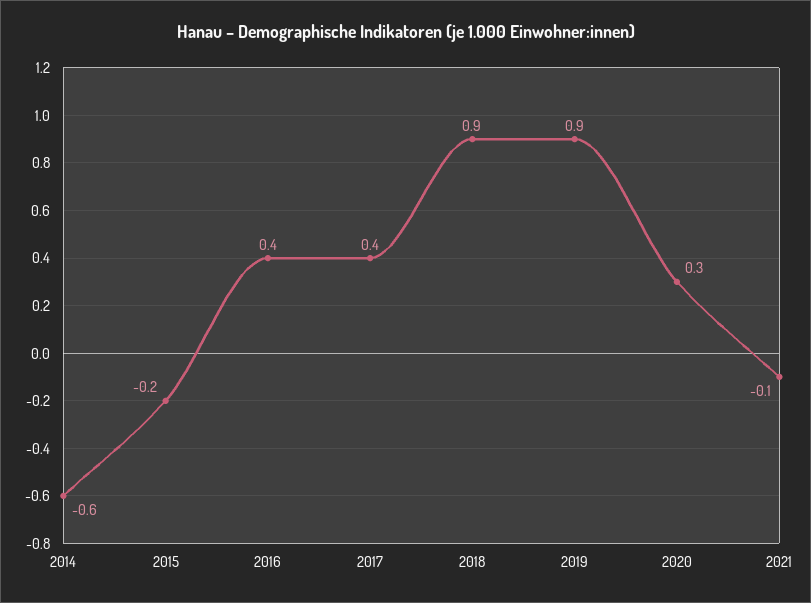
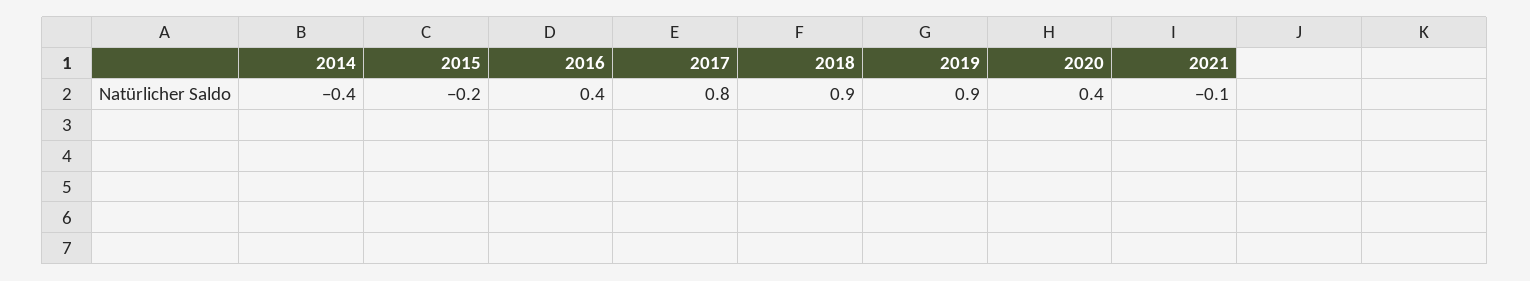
  {
-   "2014": -0.6,
+   "2014": -0.4,
    "2015": -0.2,
    "2016": 0.4,
-   "2017": 0.4,
+   "2017": 0.8,
    "2018": 0.9,
    "2019": 0.9,
-   "2020": 0.3,
+   "2020": 0.4,
    "2021": -0.1
  }

